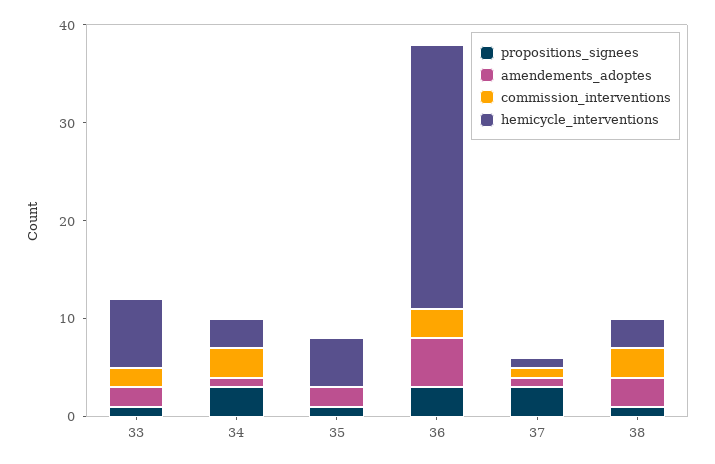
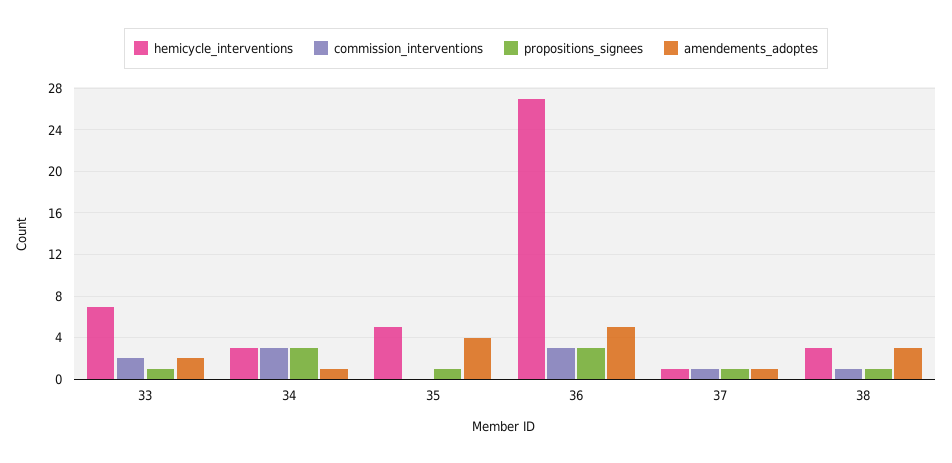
  {
    "propositions_signees": {
      "33": 1,
      "34": 3,
      "35": 1,
      "36": 3,
-     "37": 3,
+     "37": 1,
      "38": 1
    },
    "amendements_adoptes": {
      "33": 2,
      "34": 1,
-     "35": 2,
+     "35": 4,
      "36": 5,
      "37": 1,
      "38": 3
    },
    "commission_interventions": {
      "33": 2,
      "34": 3,
      "35": 0,
      "36": 3,
      "37": 1,
-     "38": 3
+     "38": 1
    },
    "hemicycle_interventions": {
      "33": 7,
      "34": 3,
      "35": 5,
      "36": 27,
      "37": 1,
      "38": 3
    }
  }

